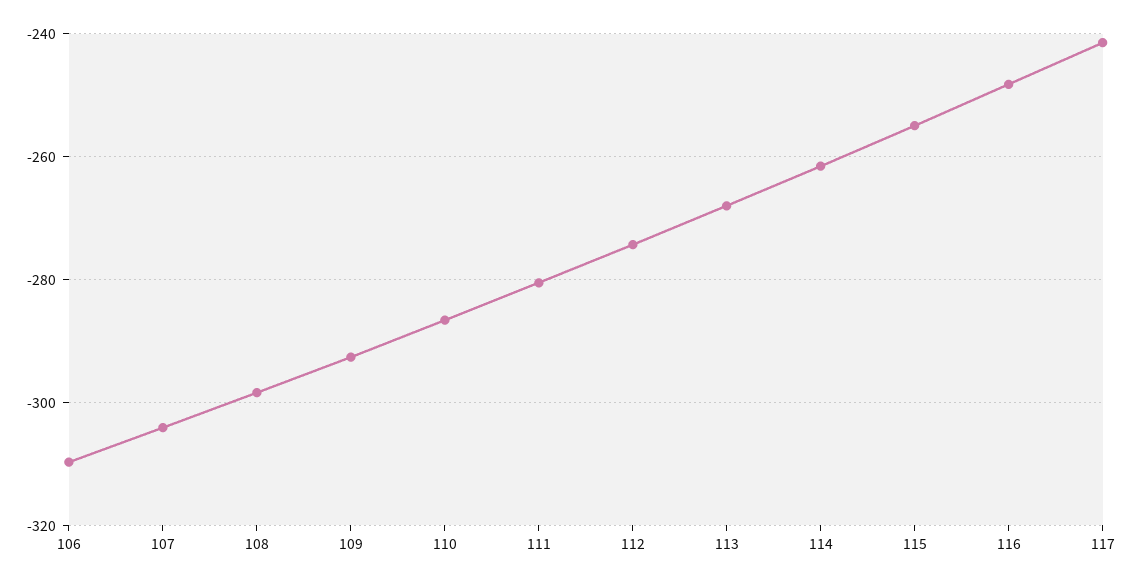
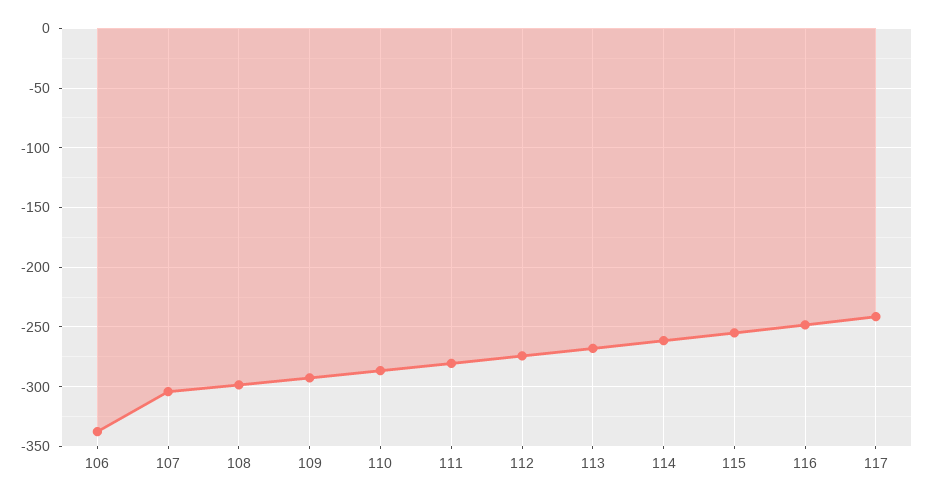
  {
-   "106": -310,
+   "106": -340,
    "107": -304,
    "108": -298,
    "109": -292,
    "110": -286,
    "111": -280,
    "112": -274,
    "113": -268,
    "114": -262,
    "115": -254,
    "116": -248,
    "117": -242
  }

